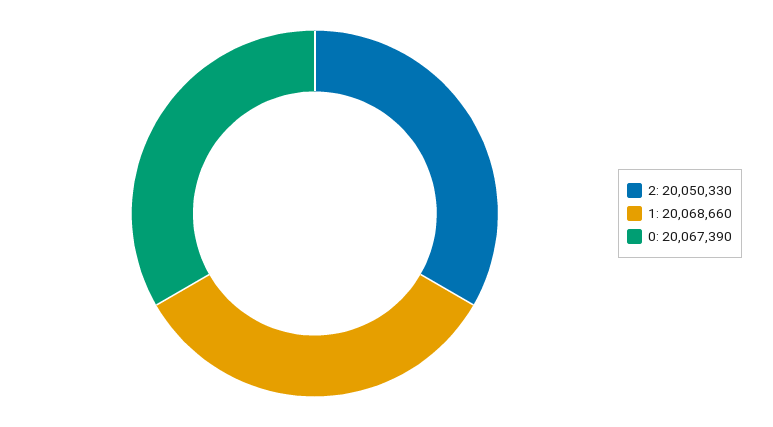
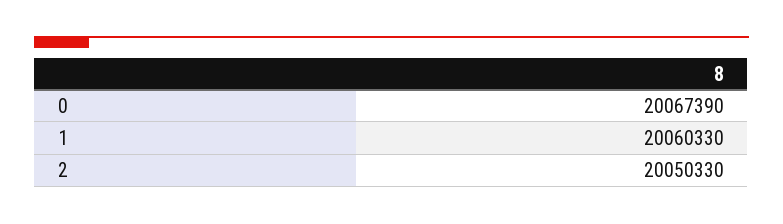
  {
    "2": 20050330,
-   "1": 20068660,
+   "1": 20060330,
    "0": 20067390
  }

